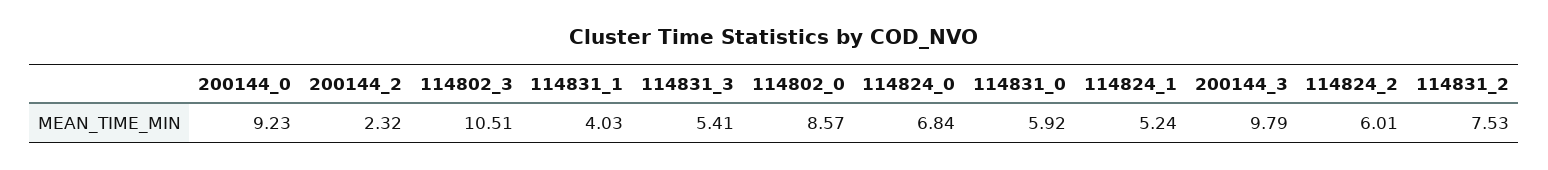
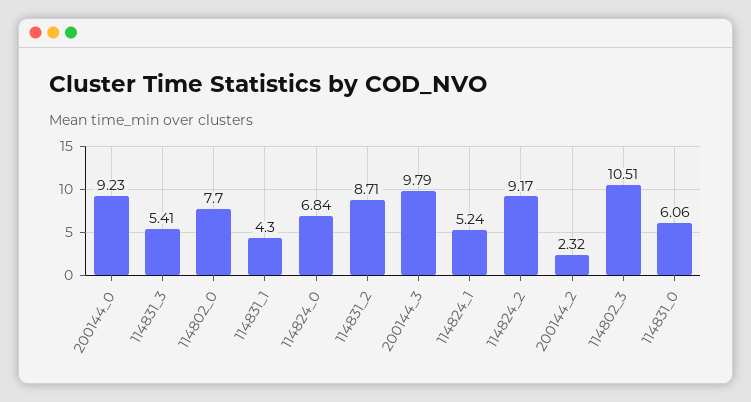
  {
    "200144_0": 9.23,
    "200144_2": 2.32,
    "114802_3": 10.51,
-   "114831_1": 4.03,
+   "114831_1": 4.3,
    "114831_3": 5.41,
-   "114802_0": 8.57,
+   "114802_0": 7.7,
    "114824_0": 6.84,
-   "114831_0": 5.92,
+   "114831_0": 6.06,
    "114824_1": 5.24,
    "200144_3": 9.79,
-   "114824_2": 6.01,
+   "114824_2": 9.17,
-   "114831_2": 7.53
+   "114831_2": 8.71
  }

